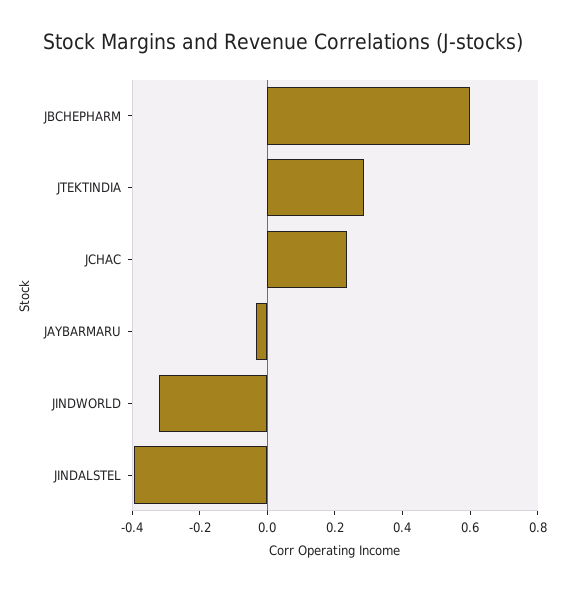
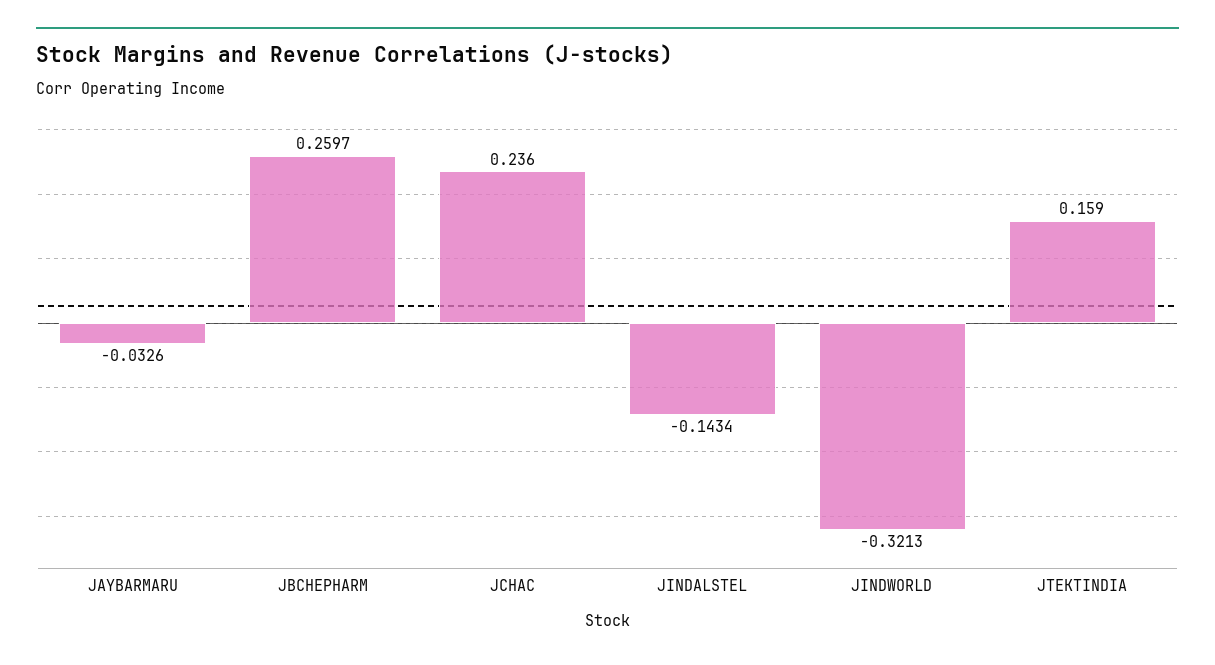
  {
-   "JBCHEPHARM": 0.6,
+   "JBCHEPHARM": 0.2597,
-   "JTEKTINDIA": 0.3,
+   "JTEKTINDIA": 0.159,
    "JCHAC": 0.236,
    "JAYBARMARU": -0.0326,
    "JINDWORLD": -0.3213,
-   "JINDALSTEL": -0.4
+   "JINDALSTEL": -0.1434
  }

